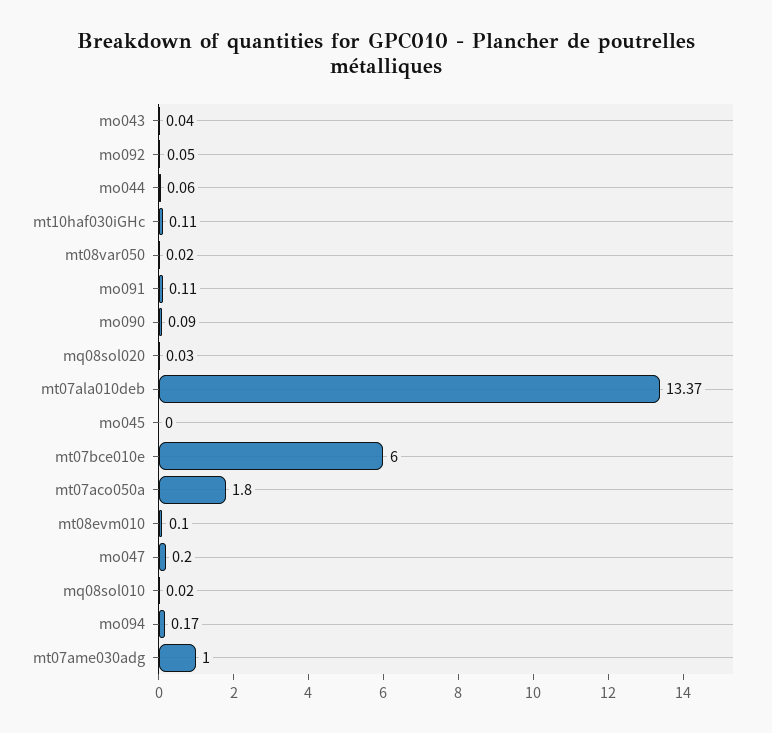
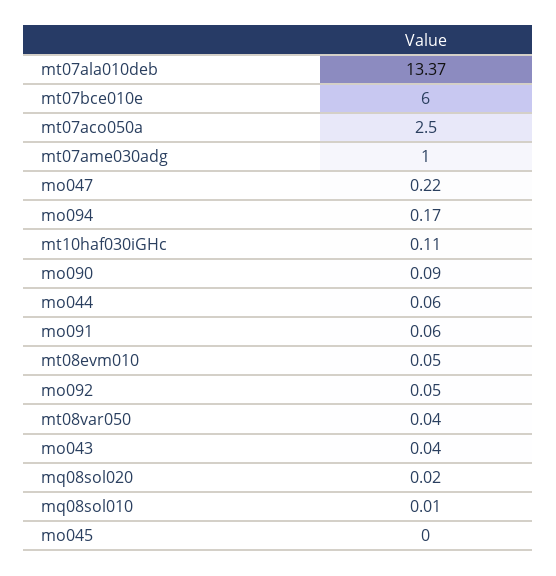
  {
    "mo043": 0.04,
    "mo092": 0.05,
    "mo044": 0.06,
    "mt10haf030iGHc": 0.11,
-   "mt08var050": 0.02,
+   "mt08var050": 0.04,
-   "mo091": 0.11,
+   "mo091": 0.06,
    "mo090": 0.09,
-   "mq08sol020": 0.03,
+   "mq08sol020": 0.02,
    "mt07ala010deb": 13.37,
    "mo045": 0,
    "mt07bce010e": 6,
-   "mt07aco050a": 1.8,
+   "mt07aco050a": 2.5,
-   "mt08evm010": 0.1,
+   "mt08evm010": 0.05,
-   "mo047": 0.2,
+   "mo047": 0.22,
-   "mq08sol010": 0.02,
+   "mq08sol010": 0.01,
    "mo094": 0.17,
    "mt07ame030adg": 1
  }

